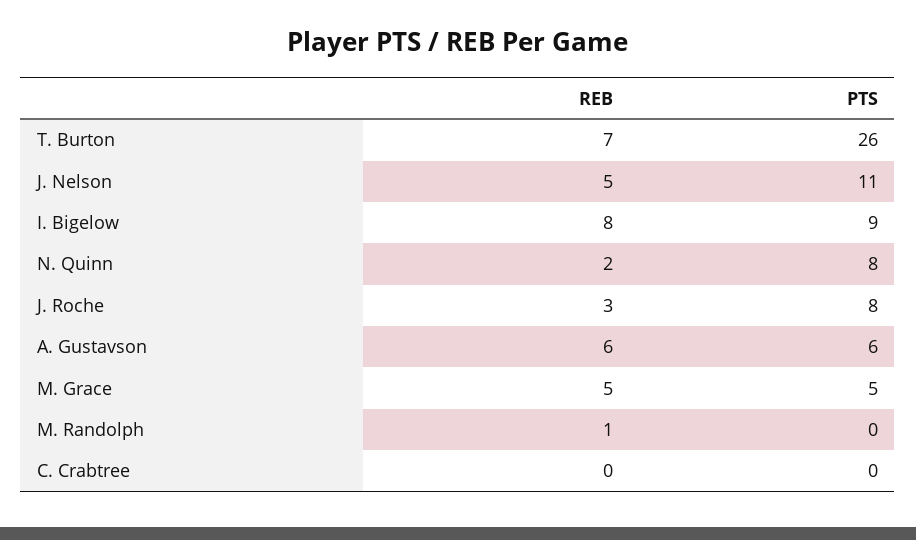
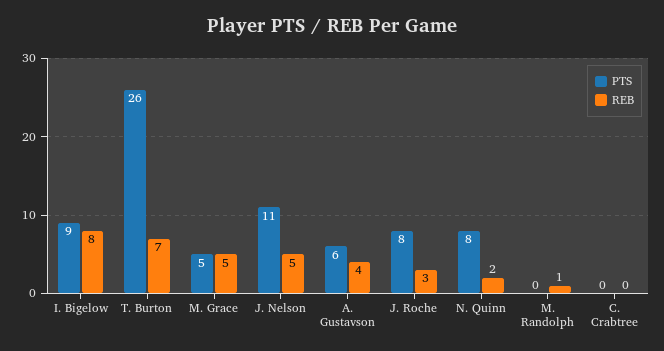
  {
    "REB": {
      "T. Burton": 7,
      "J. Nelson": 5,
      "I. Bigelow": 8,
      "N. Quinn": 2,
      "J. Roche": 3,
-     "A. Gustavson": 6,
+     "A. Gustavson": 4,
      "M. Grace": 5,
      "M. Randolph": 1,
      "C. Crabtree": 0
    },
    "PTS": {
      "T. Burton": 26,
      "J. Nelson": 11,
      "I. Bigelow": 9,
      "N. Quinn": 8,
      "J. Roche": 8,
      "A. Gustavson": 6,
      "M. Grace": 5,
      "M. Randolph": 0,
      "C. Crabtree": 0
    }
  }

